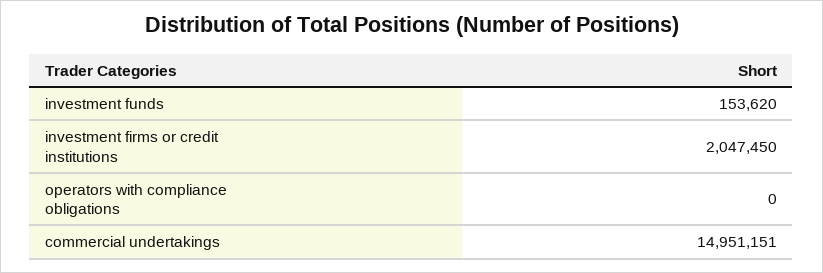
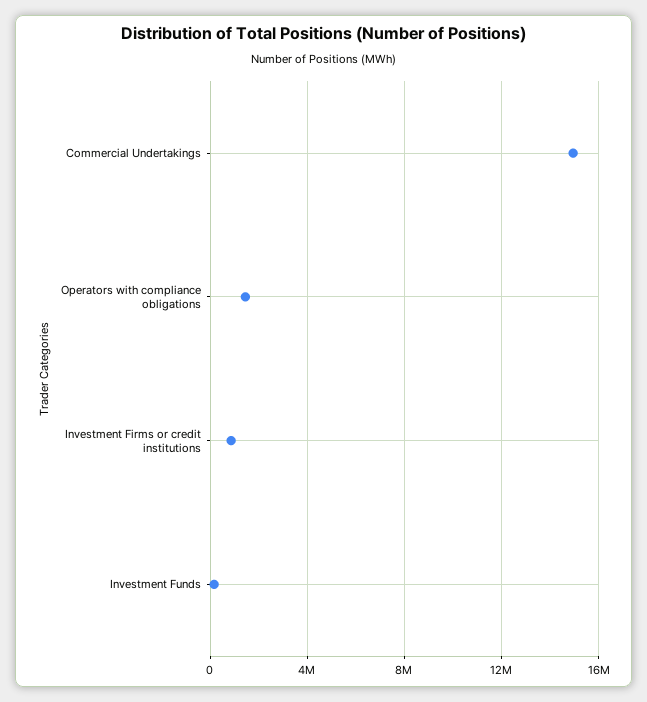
  {
    "investment funds": 153620,
-   "investment firms or credit institutions": 2047450,
+   "investment firms or credit institutions": 1000000,
-   "operators with compliance obligations": 0,
+   "operators with compliance obligations": 1500000,
    "commercial undertakings": 14951151
  }

